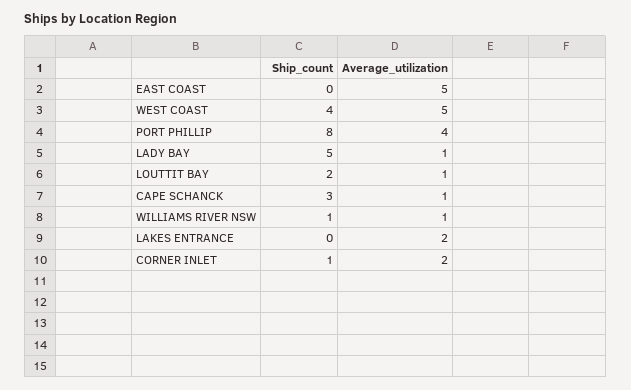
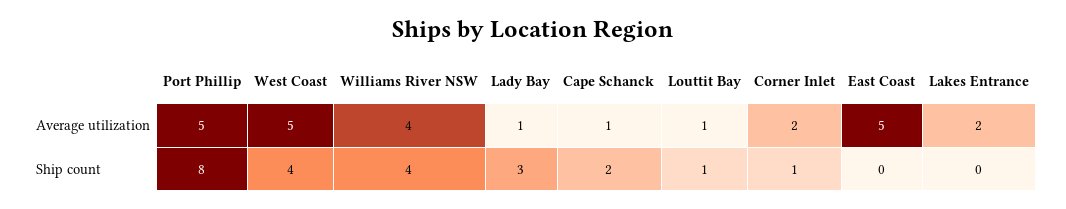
  {
    "Ship_count": {
      "EAST COAST": 0,
      "WEST COAST": 4,
      "PORT PHILLIP": 8,
-     "LADY BAY": 5,
+     "LADY BAY": 3,
-     "LOUTTIT BAY": 2,
+     "LOUTTIT BAY": 1,
-     "CAPE SCHANCK": 3,
+     "CAPE SCHANCK": 2,
-     "WILLIAMS RIVER NSW": 1,
+     "WILLIAMS RIVER NSW": 4,
      "LAKES ENTRANCE": 0,
      "CORNER INLET": 1
    },
    "Average_utilization": {
      "EAST COAST": 5,
      "WEST COAST": 5,
-     "PORT PHILLIP": 4,
+     "PORT PHILLIP": 5,
      "LADY BAY": 1,
      "LOUTTIT BAY": 1,
      "CAPE SCHANCK": 1,
-     "WILLIAMS RIVER NSW": 1,
+     "WILLIAMS RIVER NSW": 4,
      "LAKES ENTRANCE": 2,
      "CORNER INLET": 2
    }
  }

